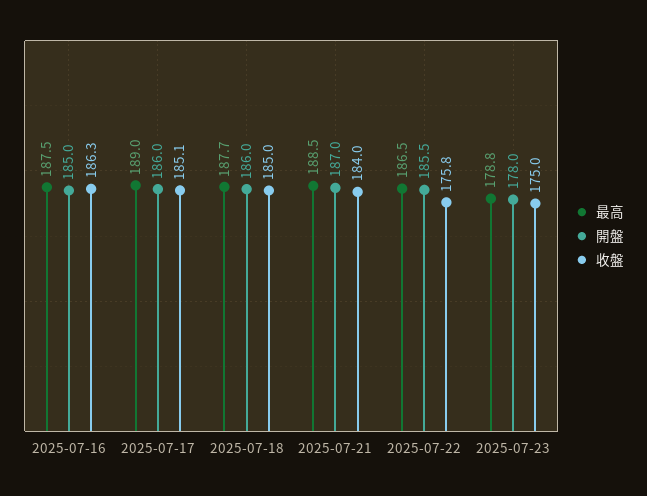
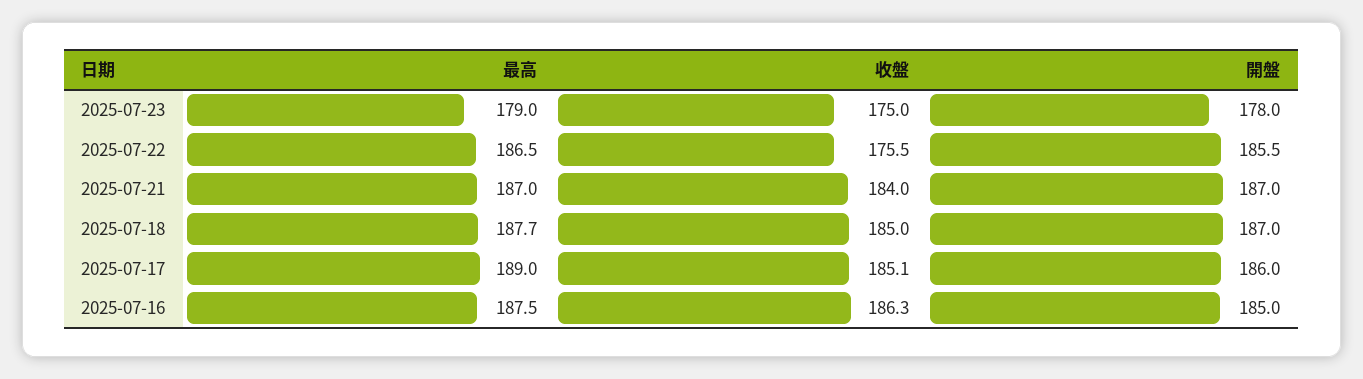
  {
    "最高": {
      "2025-07-16": 187.5,
      "2025-07-17": 189,
      "2025-07-18": 187.7,
-     "2025-07-21": 188.5,
+     "2025-07-21": 187,
      "2025-07-22": 186.5,
-     "2025-07-23": 178.8
+     "2025-07-23": 179
    },
    "開盤": {
      "2025-07-16": 185,
      "2025-07-17": 186,
-     "2025-07-18": 186,
+     "2025-07-18": 187,
      "2025-07-21": 187,
      "2025-07-22": 185.5,
      "2025-07-23": 178
    },
    "收盤": {
      "2025-07-16": 186.3,
      "2025-07-17": 185.1,
      "2025-07-18": 185,
      "2025-07-21": 184,
-     "2025-07-22": 175.8,
+     "2025-07-22": 175.5,
      "2025-07-23": 175
    }
  }

